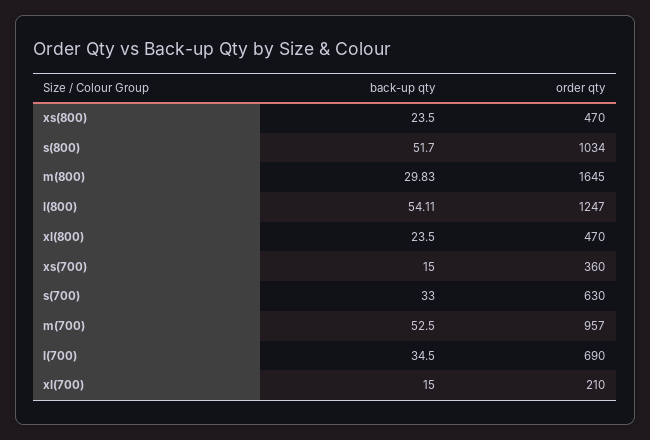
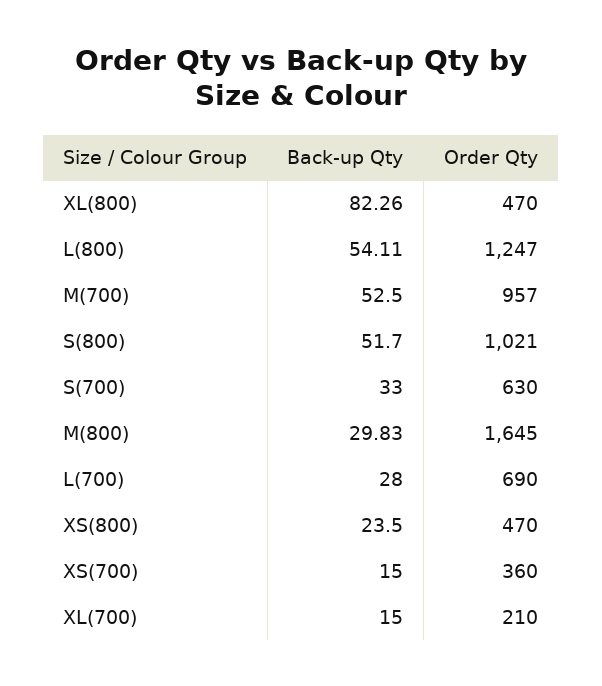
  {
    "back-up qty": {
      "xs(800)": 23.5,
      "s(800)": 51.7,
      "m(800)": 29.83,
      "l(800)": 54.11,
-     "xl(800)": 23.5,
+     "xl(800)": 82.26,
      "xs(700)": 15,
      "s(700)": 33,
      "m(700)": 52.5,
-     "l(700)": 34.5,
+     "l(700)": 28,
      "xl(700)": 15
    },
    "order qty": {
      "xs(800)": 470,
-     "s(800)": 1034,
+     "s(800)": 1021,
      "m(800)": 1645,
      "l(800)": 1247,
      "xl(800)": 470,
      "xs(700)": 360,
      "s(700)": 630,
      "m(700)": 957,
      "l(700)": 690,
      "xl(700)": 210
    }
  }

